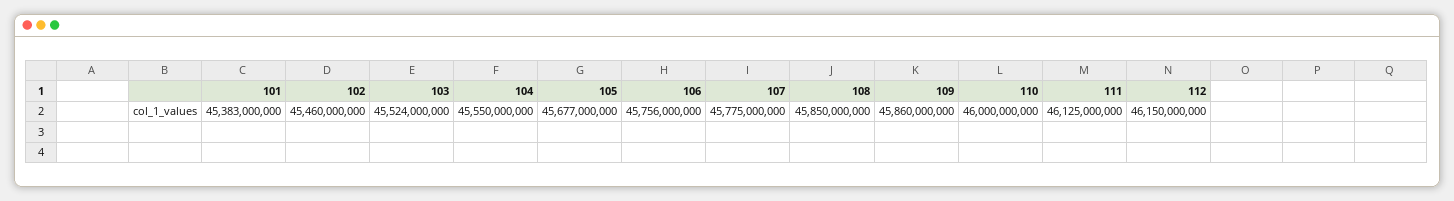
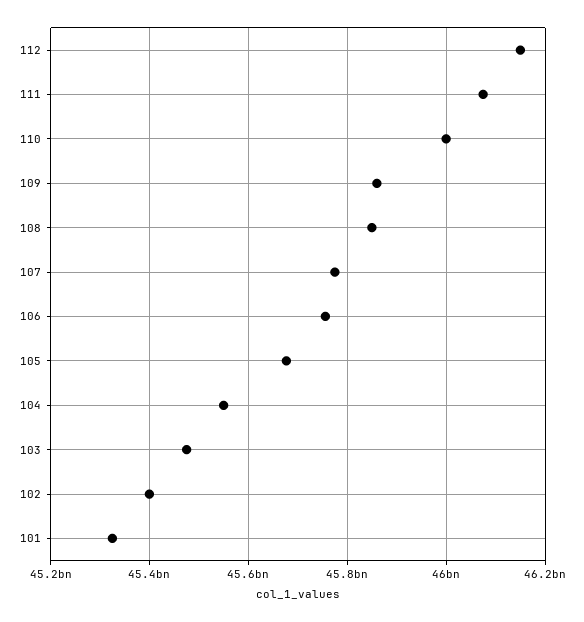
  {
-   "101": 45383000000,
+   "101": 45320000000,
-   "102": 45460000000,
+   "102": 45400000000,
-   "103": 45524000000,
+   "103": 45480000000,
    "104": 45550000000,
    "105": 45677000000,
    "106": 45756000000,
    "107": 45775000000,
    "108": 45850000000,
    "109": 45860000000,
    "110": 46000000000,
-   "111": 46125000000,
+   "111": 46080000000,
    "112": 46150000000
  }

